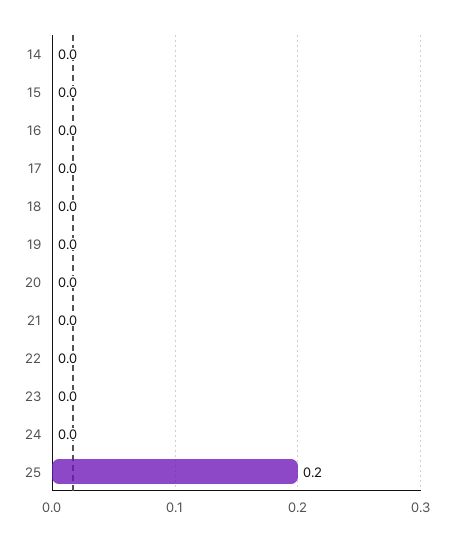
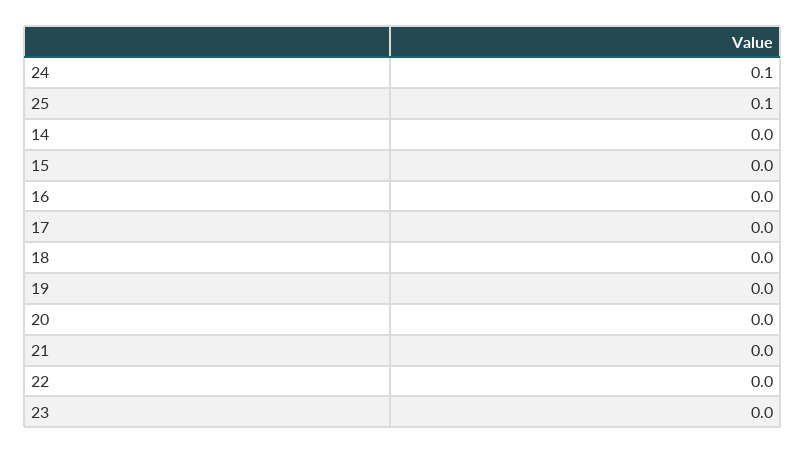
  {
    "14": 0,
    "15": 0,
    "16": 0,
    "17": 0,
    "18": 0,
    "19": 0,
    "20": 0,
    "21": 0,
    "22": 0,
    "23": 0,
-   "24": 0,
+   "24": 0.1,
-   "25": 0.2
+   "25": 0.1
  }

